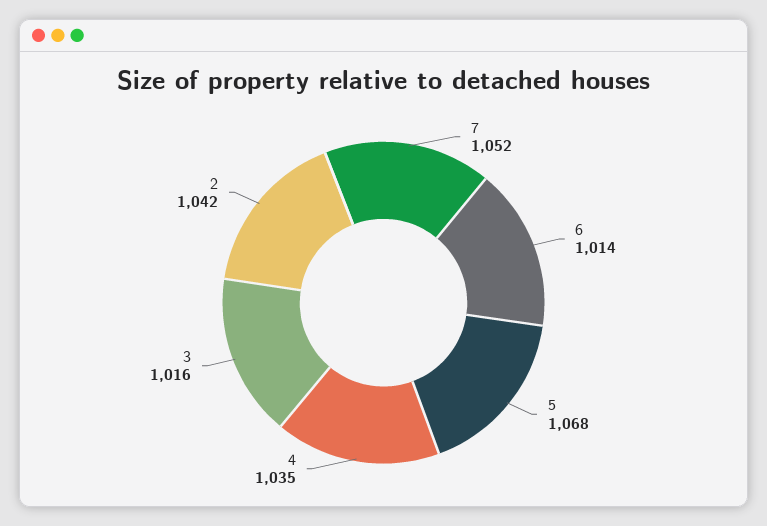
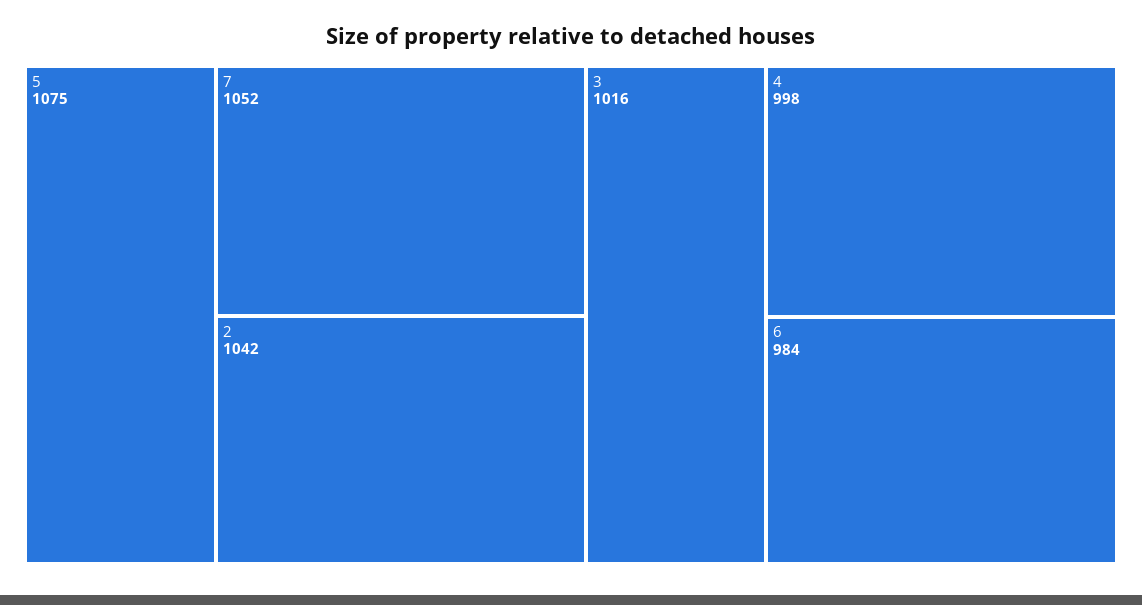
  {
    "7": 1052,
-   "6": 1014,
+   "6": 984,
-   "5": 1068,
+   "5": 1075,
-   "4": 1035,
+   "4": 998,
    "3": 1016,
    "2": 1042
  }

